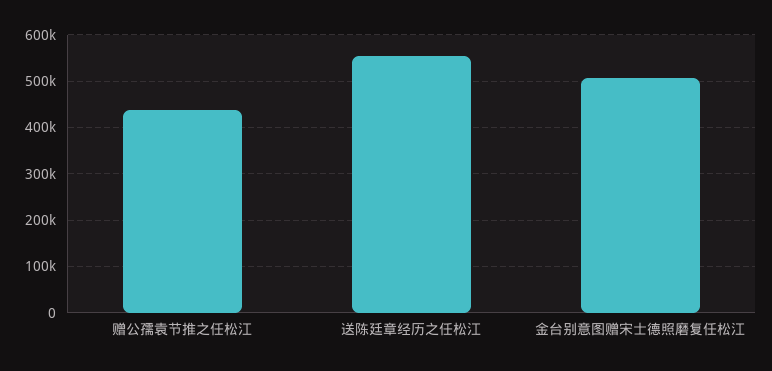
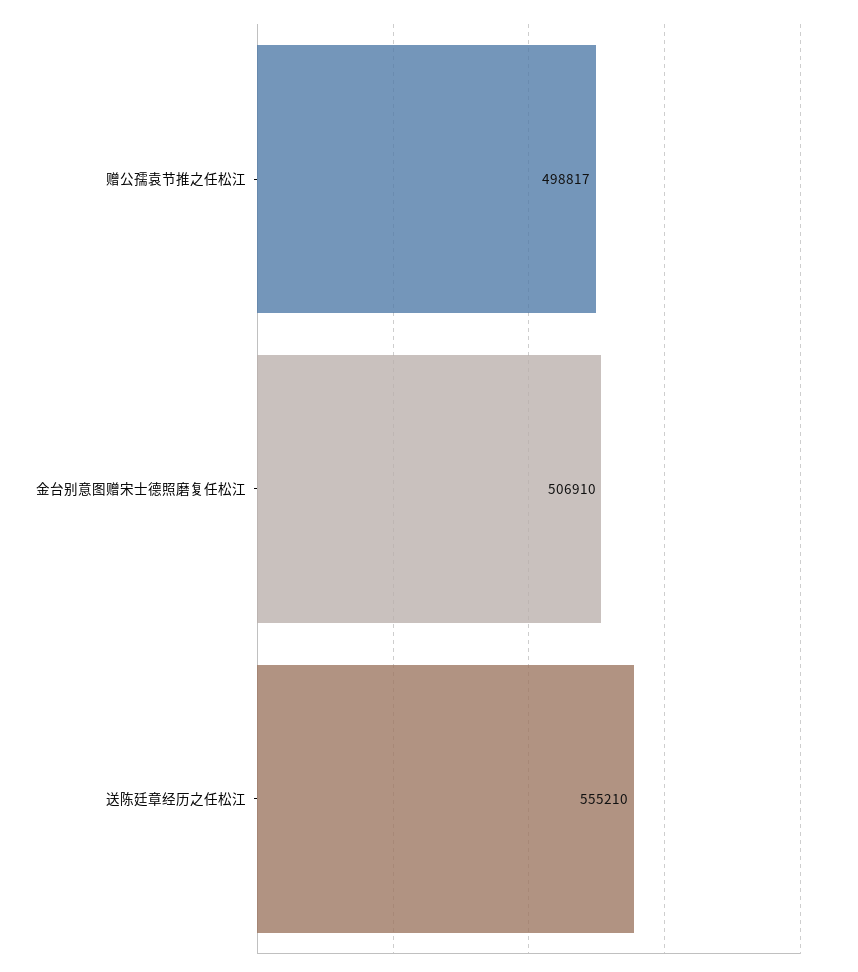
  {
-   "赠公孺袁节推之任松江": 440000,
+   "赠公孺袁节推之任松江": 498817,
    "送陈廷章经历之任松江": 555210,
    "金台别意图赠宋士德照磨复任松江": 506910
  }

